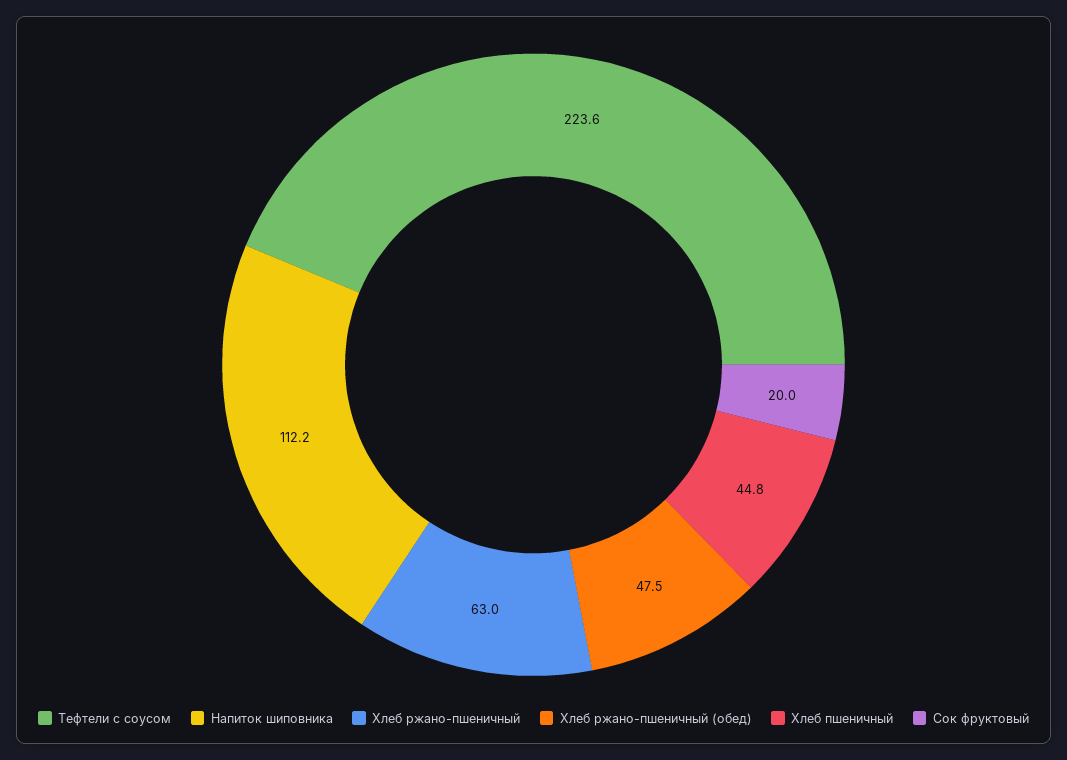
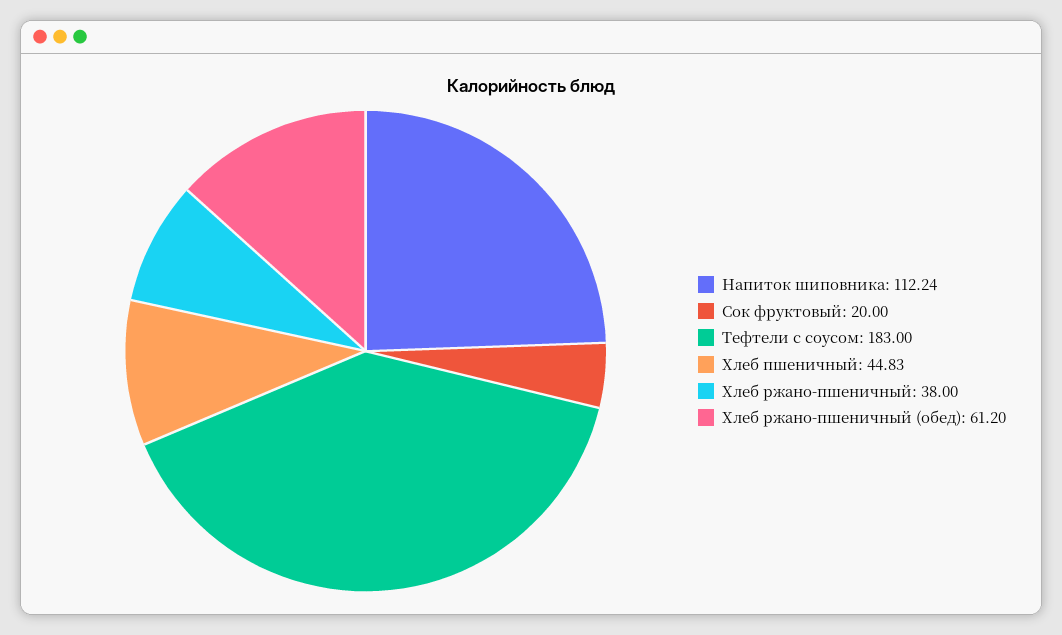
  {
-   "Тефтели с соусом": 223.6,
+   "Тефтели с соусом": 183,
    "Напиток шиповника": 112.24,
-   "Хлеб ржано-пшеничный": 63,
+   "Хлеб ржано-пшеничный": 38,
-   "Хлеб ржано-пшеничный (обед)": 47.5,
+   "Хлеб ржано-пшеничный (обед)": 61.2,
    "Хлеб пшеничный": 44.83,
    "Сок фруктовый": 20
  }

